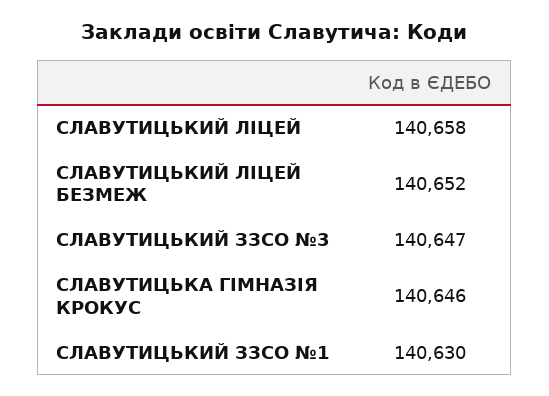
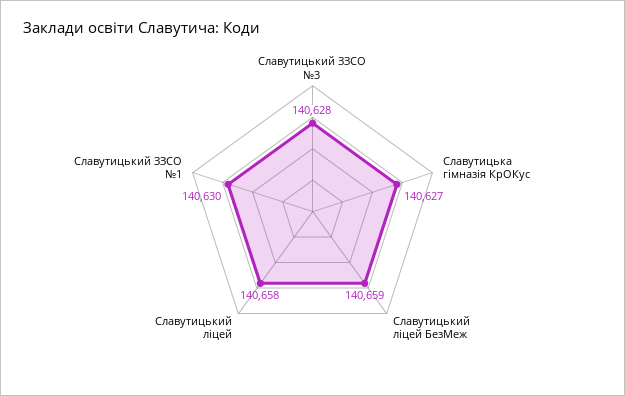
  {
    "СЛАВУТИЦЬКИЙ ЛІЦЕЙ": 140658,
-   "СЛАВУТИЦЬКИЙ ЛІЦЕЙ БЕЗМЕЖ": 140652,
+   "СЛАВУТИЦЬКИЙ ЛІЦЕЙ БЕЗМЕЖ": 140659,
-   "СЛАВУТИЦЬКИЙ ЗЗСО №3": 140647,
+   "СЛАВУТИЦЬКИЙ ЗЗСО №3": 140628,
-   "СЛАВУТИЦЬКА ГІМНАЗІЯ КРОКУС": 140646,
+   "СЛАВУТИЦЬКА ГІМНАЗІЯ КРОКУС": 140627,
    "CЛАВУТИЦЬКИЙ ЗЗСО №1": 140630
  }

